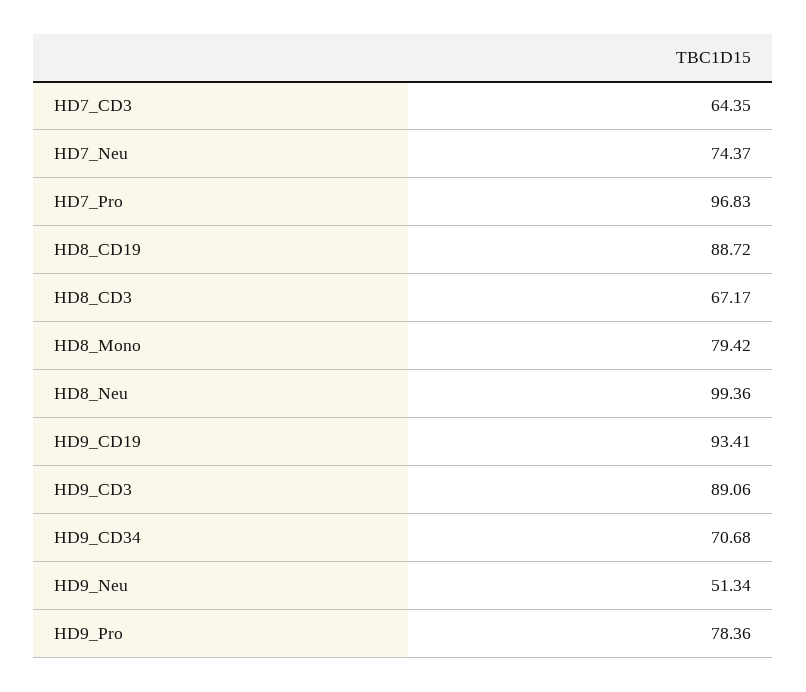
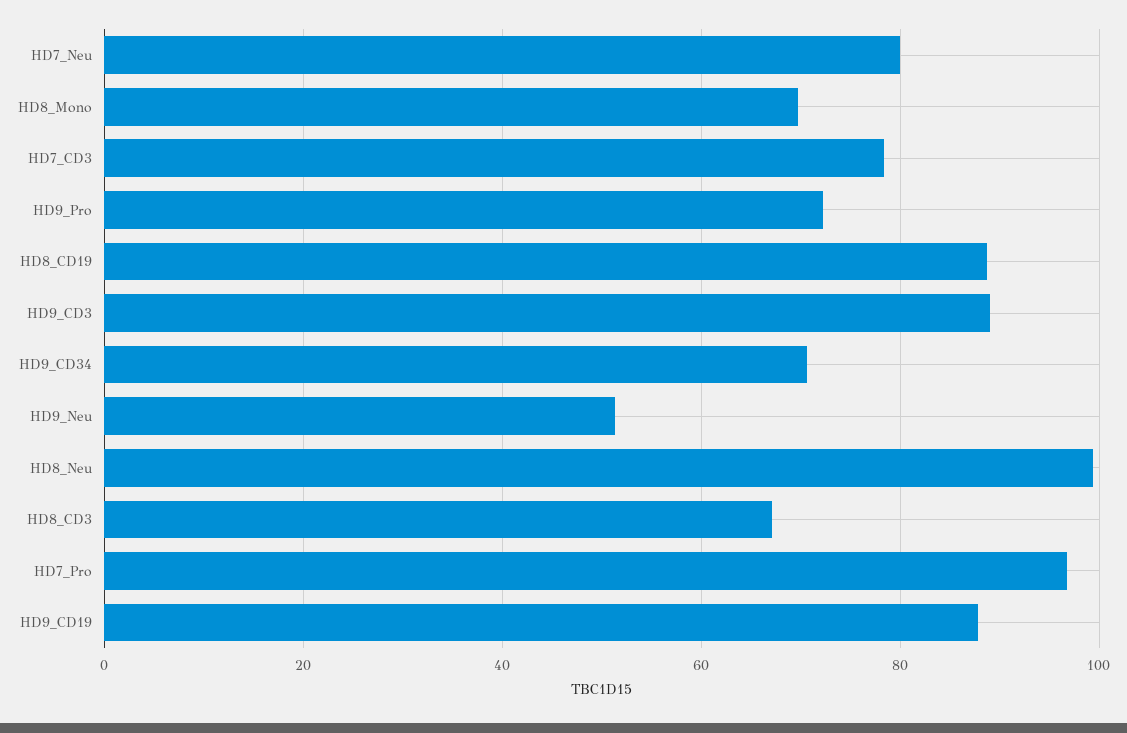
  {
-   "HD7_CD3": 64.35,
+   "HD7_CD3": 78,
-   "HD7_Neu": 74.37,
+   "HD7_Neu": 80,
    "HD7_Pro": 96.83,
    "HD8_CD19": 88.72,
    "HD8_CD3": 67.17,
-   "HD8_Mono": 79.42,
+   "HD8_Mono": 70,
    "HD8_Neu": 99.36,
-   "HD9_CD19": 93.41,
+   "HD9_CD19": 88,
    "HD9_CD3": 89.06,
    "HD9_CD34": 70.68,
    "HD9_Neu": 51.34,
-   "HD9_Pro": 78.36
+   "HD9_Pro": 72
  }

